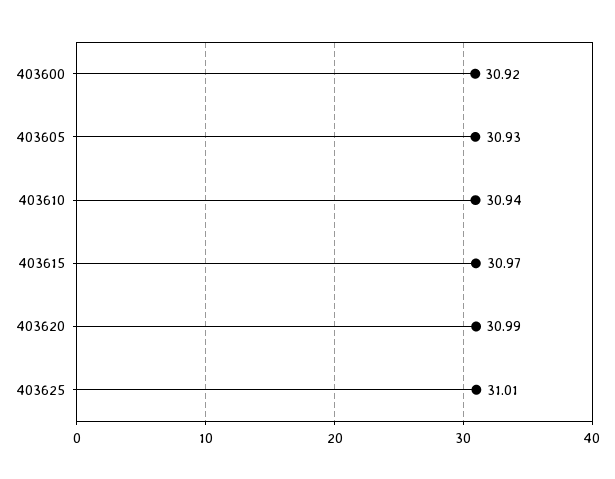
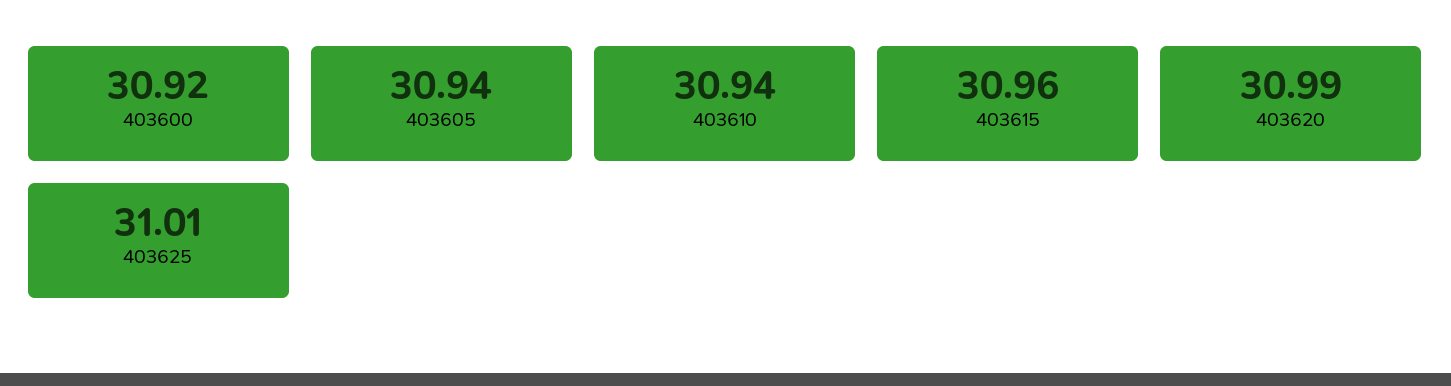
  {
    "403600": 30.92,
-   "403605": 30.93,
+   "403605": 30.94,
    "403610": 30.94,
-   "403615": 30.97,
+   "403615": 30.96,
    "403620": 30.99,
    "403625": 31.01
  }

